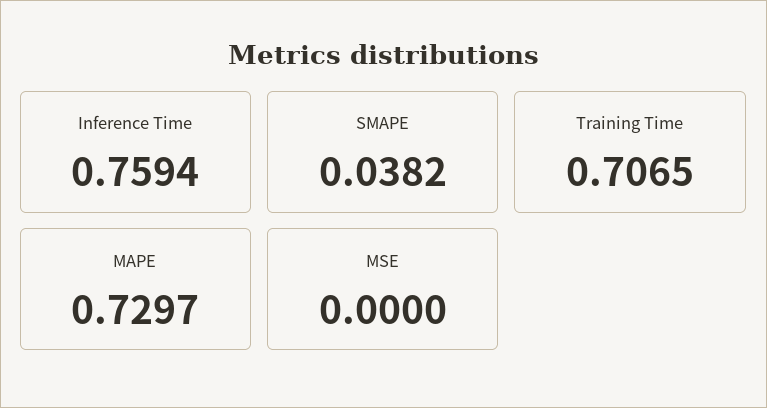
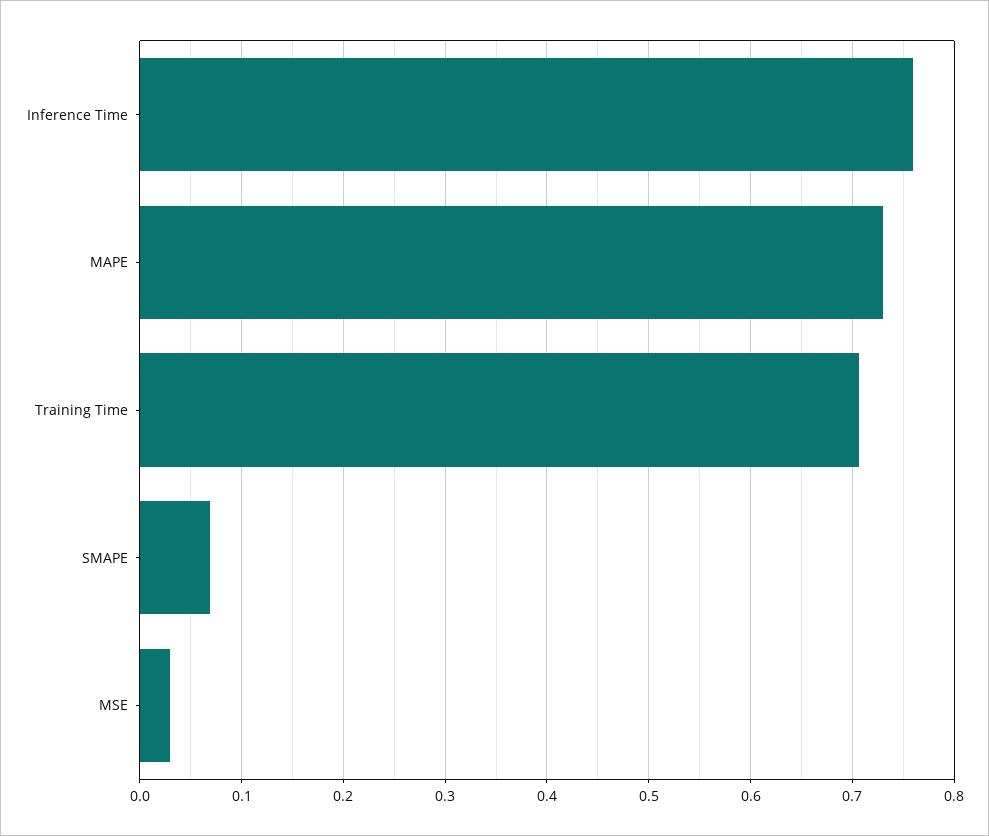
  {
    "Inference Time": 0.7594,
-   "SMAPE": 0.0382,
+   "SMAPE": 0.07,
    "Training Time": 0.7065,
    "MAPE": 0.7297,
-   "MSE": 0
+   "MSE": 0.03
  }

